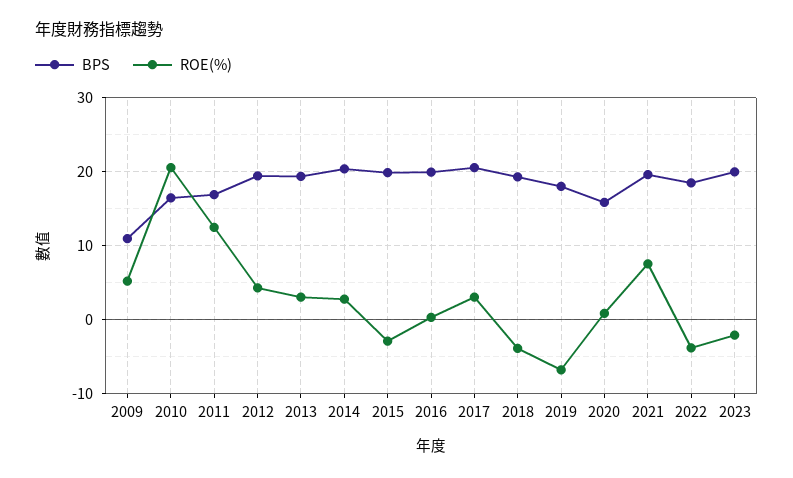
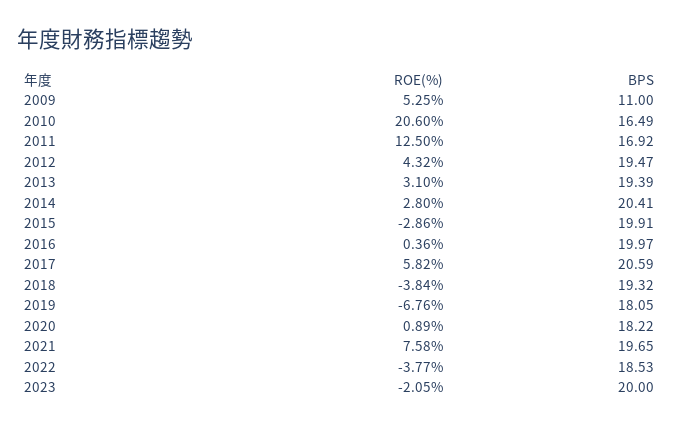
  {
    "BPS": {
      "2009": 11,
      "2010": 16.49,
      "2011": 16.92,
      "2012": 19.47,
      "2013": 19.39,
      "2014": 20.41,
      "2015": 19.91,
      "2016": 19.97,
      "2017": 20.59,
      "2018": 19.32,
      "2019": 18.05,
-     "2020": 16,
+     "2020": 18.22,
      "2021": 19.65,
      "2022": 18.53,
      "2023": 20
    },
    "ROE(%)": {
      "2009": 5.25,
      "2010": 20.6,
      "2011": 12.5,
      "2012": 4.32,
      "2013": 3.1,
      "2014": 2.8,
      "2015": -2.86,
      "2016": 0.36,
-     "2017": 3,
+     "2017": 5.82,
      "2018": -3.84,
      "2019": -6.76,
      "2020": 0.89,
      "2021": 7.58,
      "2022": -3.77,
      "2023": -2.05
    }
  }

